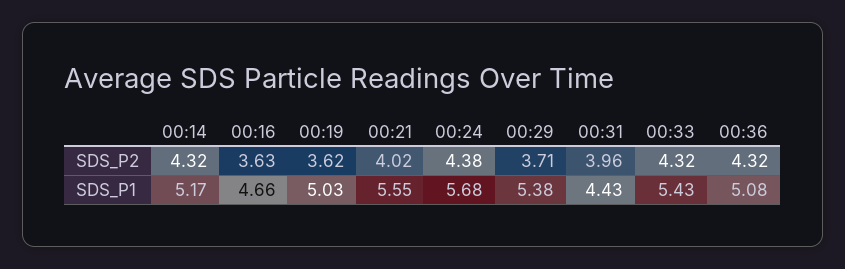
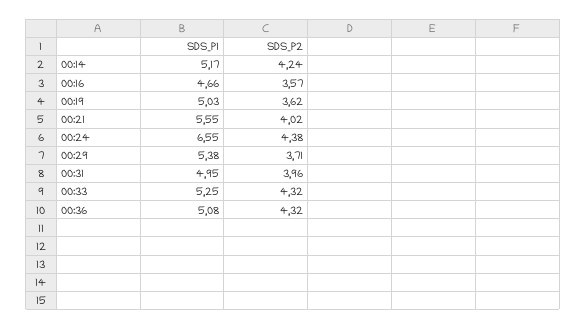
  {
    "00:14": {
-     "SDS_P2": 4.32,
+     "SDS_P2": 4.24,
      "SDS_P1": 5.17
    },
    "00:16": {
-     "SDS_P2": 3.63,
+     "SDS_P2": 3.57,
      "SDS_P1": 4.66
    },
    "00:19": {
      "SDS_P2": 3.62,
      "SDS_P1": 5.03
    },
    "00:21": {
      "SDS_P2": 4.02,
      "SDS_P1": 5.55
    },
    "00:24": {
      "SDS_P2": 4.38,
-     "SDS_P1": 5.68
+     "SDS_P1": 6.55
    },
    "00:29": {
      "SDS_P2": 3.71,
      "SDS_P1": 5.38
    },
    "00:31": {
      "SDS_P2": 3.96,
-     "SDS_P1": 4.43
+     "SDS_P1": 4.95
    },
    "00:33": {
      "SDS_P2": 4.32,
-     "SDS_P1": 5.43
+     "SDS_P1": 5.25
    },
    "00:36": {
      "SDS_P2": 4.32,
      "SDS_P1": 5.08
    }
  }

